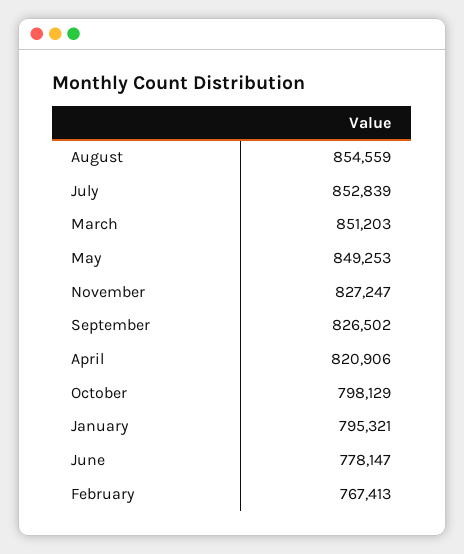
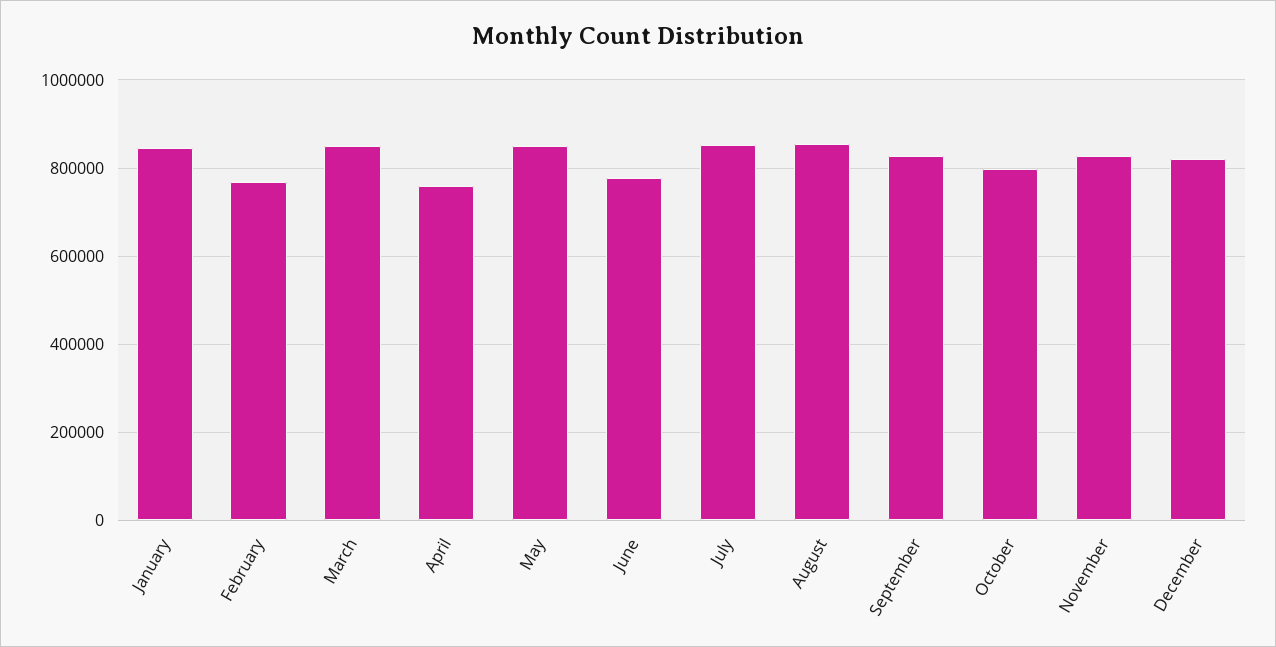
  {
    "August": 854559,
    "July": 852839,
    "March": 851203,
    "May": 849253,
    "November": 827247,
    "September": 826502,
-   "April": 820906,
+   "April": 760000,
    "October": 798129,
-   "January": 795321,
+   "January": 840000,
    "June": 778147,
-   "February": 767413
+   "February": 767413,
+   "December": 820000
  }

